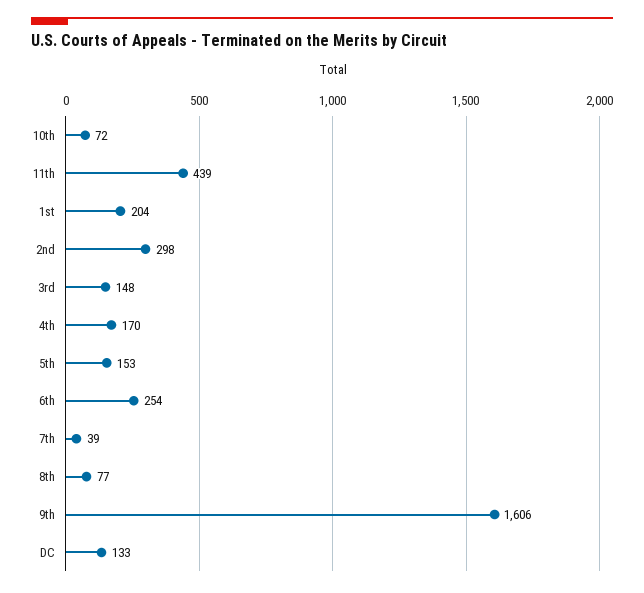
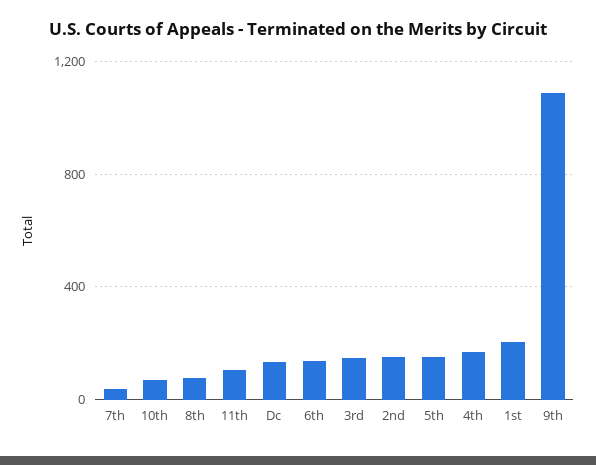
  {
    "10th": 72,
-   "11th": 439,
+   "11th": 100,
    "1st": 204,
-   "2nd": 298,
+   "2nd": 150,
    "3rd": 148,
    "4th": 170,
    "5th": 153,
-   "6th": 254,
+   "6th": 150,
    "7th": 39,
    "8th": 77,
-   "9th": 1606,
+   "9th": 1100,
    "DC": 133
  }

